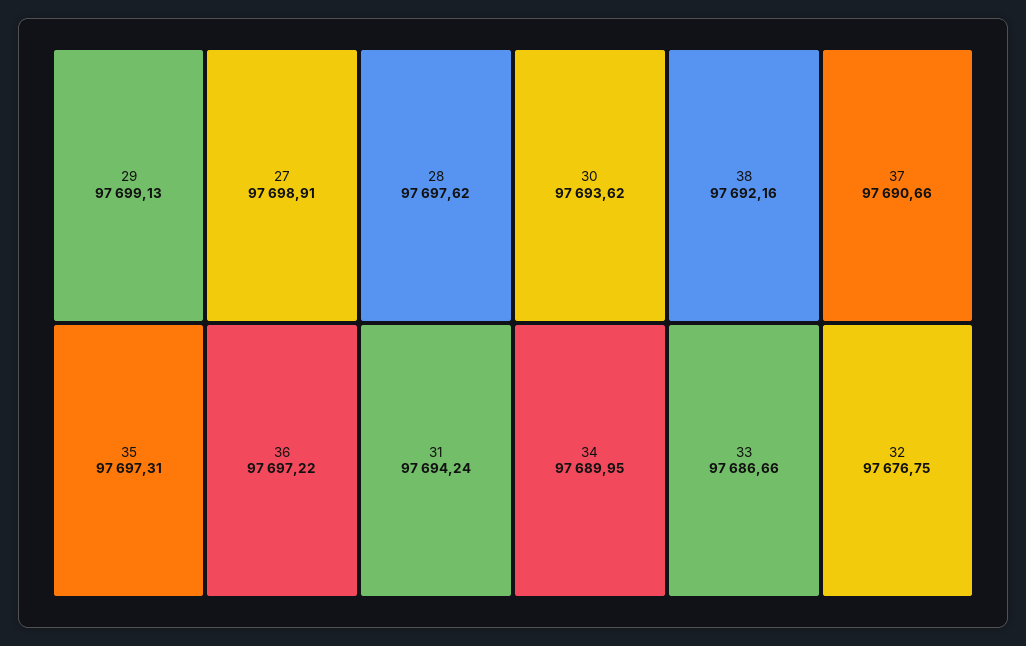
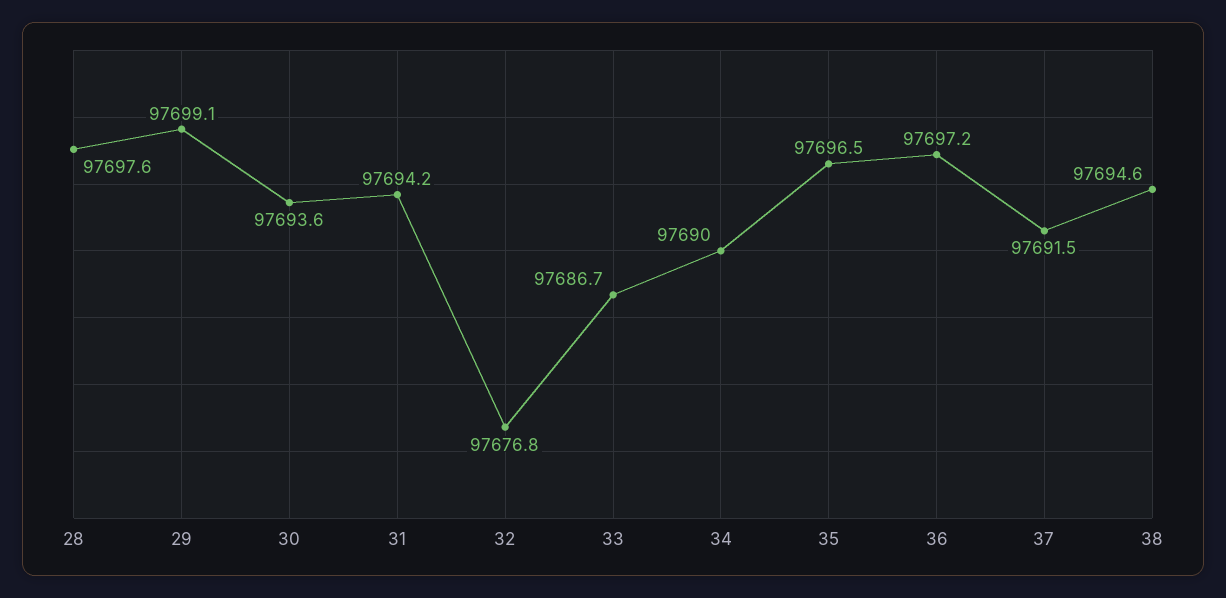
  {
    "29": 97699.13,
-   "27": 97698.91,
    "28": 97697.62,
-   "35": 97697.31,
+   "35": 97696.5,
    "36": 97697.22,
    "31": 97694.24,
    "30": 97693.62,
-   "38": 97692.16,
+   "38": 97694.6,
-   "37": 97690.66,
+   "37": 97691.5,
    "34": 97689.95,
    "33": 97686.66,
    "32": 97676.75
  }

